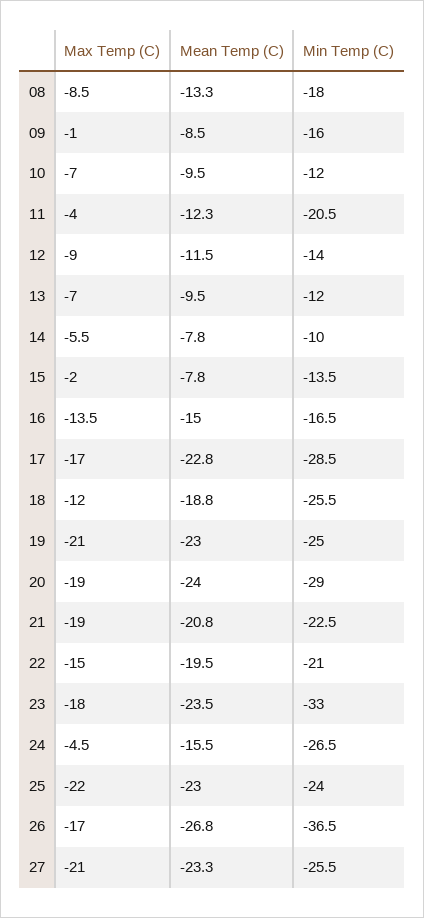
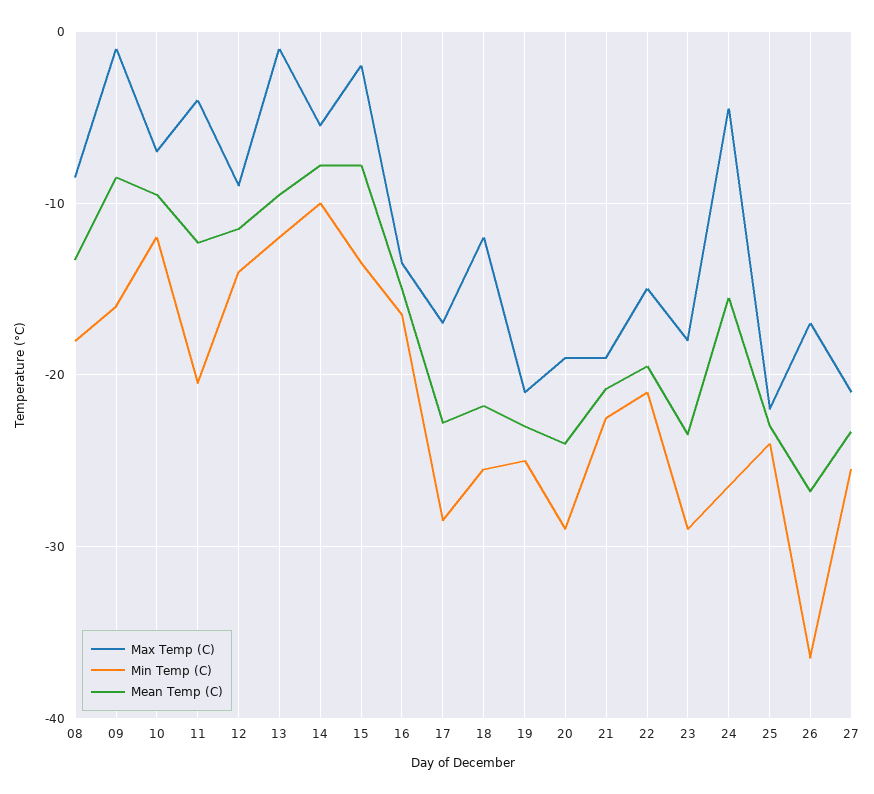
  {
    "Max Temp (C)": {
      "08": -8.5,
      "09": -1,
      "10": -7,
      "11": -4,
      "12": -9,
-     "13": -7,
+     "13": -1,
      "14": -5.5,
      "15": -2,
      "16": -13.5,
      "17": -17,
      "18": -12,
      "19": -21,
      "20": -19,
      "21": -19,
      "22": -15,
      "23": -18,
      "24": -4.5,
      "25": -22,
      "26": -17,
      "27": -21
    },
    "Mean Temp (C)": {
      "08": -13.3,
      "09": -8.5,
      "10": -9.5,
      "11": -12.3,
      "12": -11.5,
      "13": -9.5,
      "14": -7.8,
      "15": -7.8,
      "16": -15,
      "17": -22.8,
-     "18": -18.8,
+     "18": -22,
      "19": -23,
      "20": -24,
      "21": -20.8,
      "22": -19.5,
      "23": -23.5,
      "24": -15.5,
      "25": -23,
      "26": -26.8,
      "27": -23.3
    },
    "Min Temp (C)": {
      "08": -18,
      "09": -16,
      "10": -12,
      "11": -20.5,
      "12": -14,
      "13": -12,
      "14": -10,
      "15": -13.5,
      "16": -16.5,
      "17": -28.5,
      "18": -25.5,
      "19": -25,
      "20": -29,
      "21": -22.5,
      "22": -21,
-     "23": -33,
+     "23": -29,
      "24": -26.5,
      "25": -24,
      "26": -36.5,
      "27": -25.5
    }
  }

